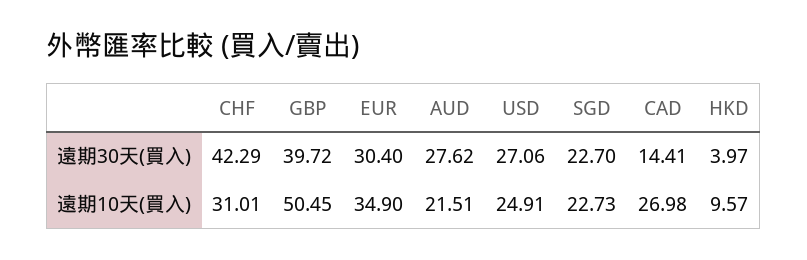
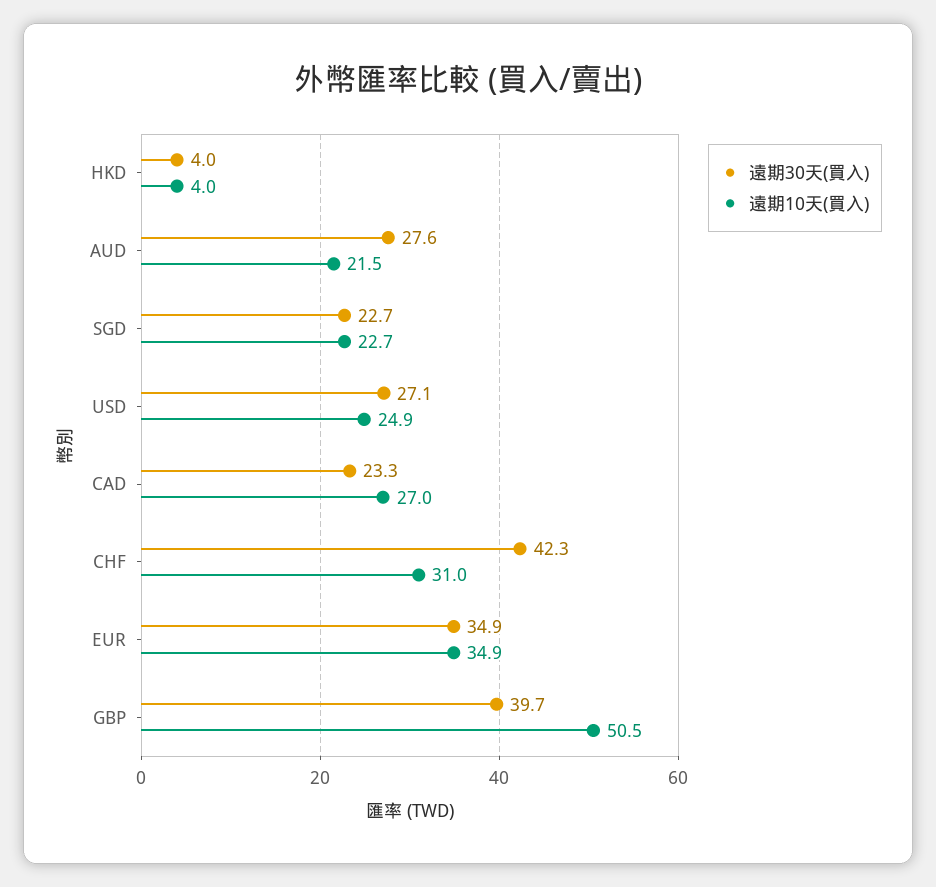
  {
    "遠期30天(買入)": {
      "CHF": 42.29,
      "GBP": 39.72,
-     "EUR": 30.4,
+     "EUR": 34.9,
      "AUD": 27.62,
      "USD": 27.06,
      "SGD": 22.7,
-     "CAD": 14.41,
+     "CAD": 23.3,
      "HKD": 3.97
    },
    "遠期10天(買入)": {
      "CHF": 31.01,
      "GBP": 50.45,
      "EUR": 34.9,
      "AUD": 21.51,
      "USD": 24.91,
      "SGD": 22.73,
      "CAD": 26.98,
-     "HKD": 9.57
+     "HKD": 4
    }
  }

